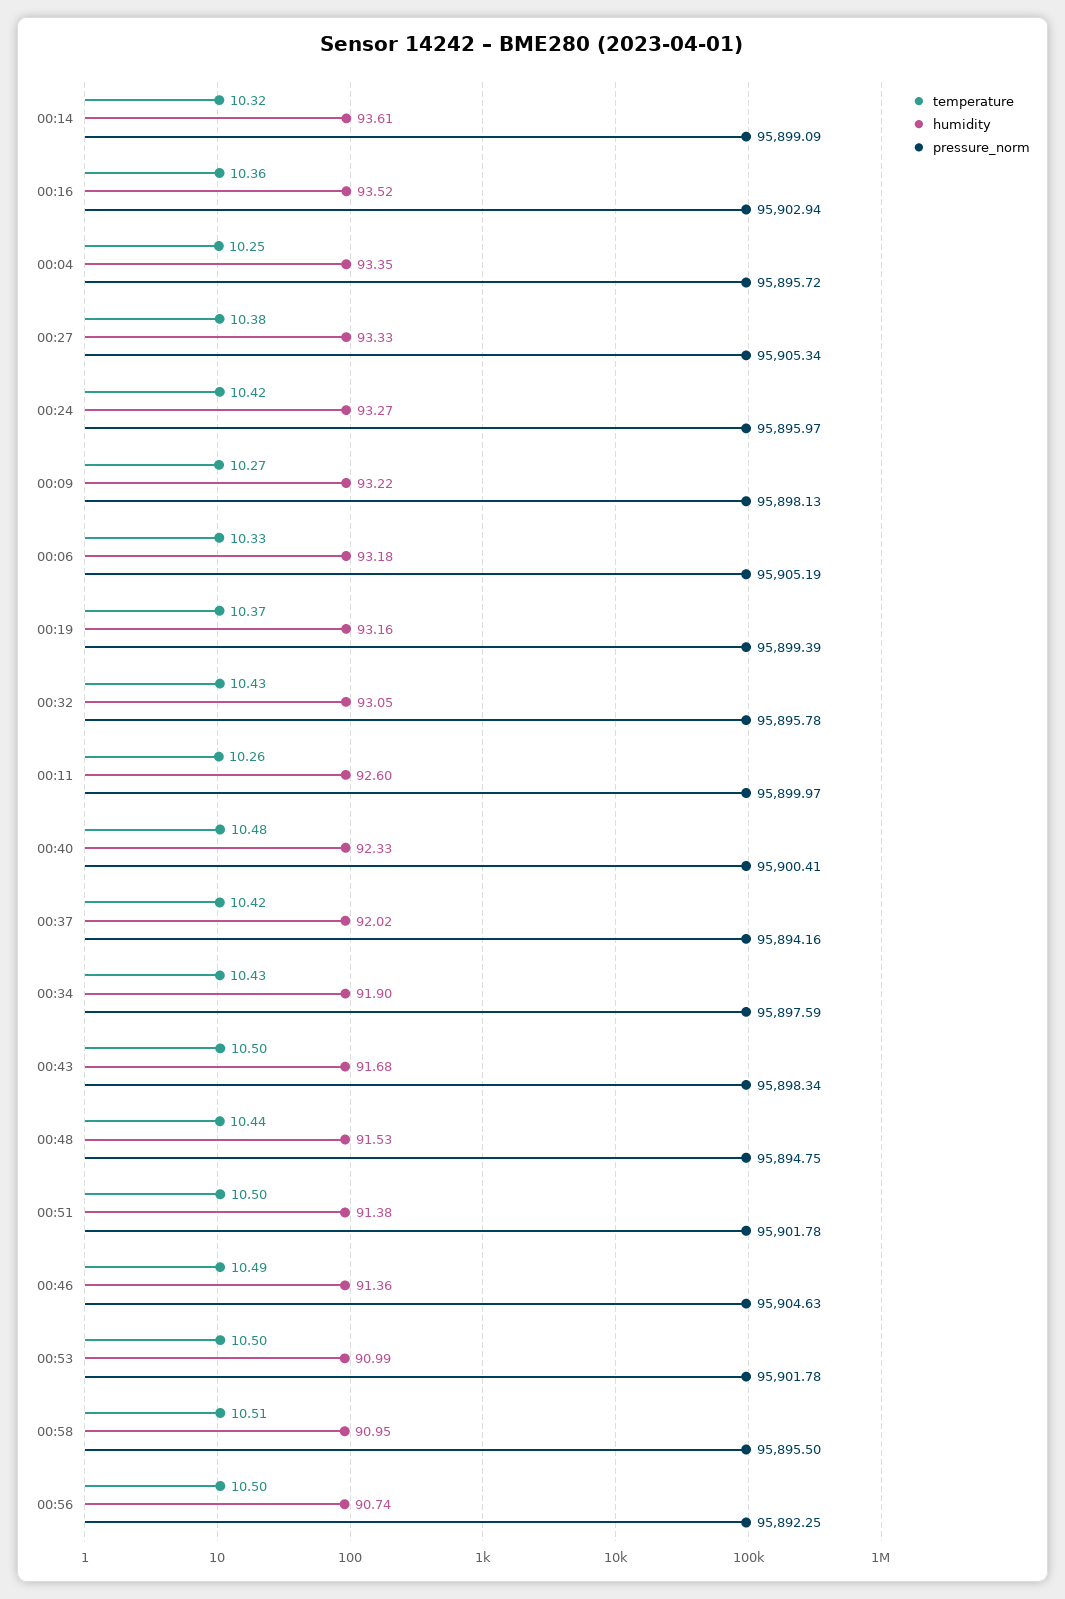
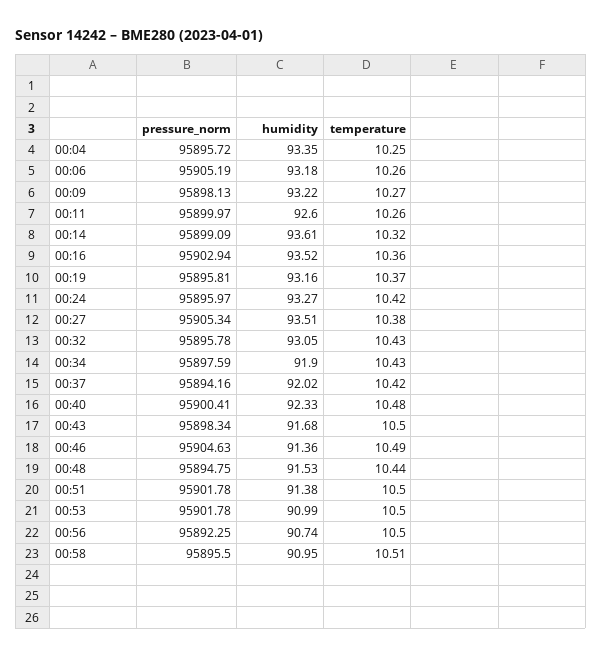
  {
    "temperature": {
      "00:14": 10.32,
      "00:16": 10.36,
      "00:04": 10.25,
      "00:27": 10.38,
      "00:24": 10.42,
      "00:09": 10.27,
-     "00:06": 10.33,
+     "00:06": 10.26,
      "00:19": 10.37,
      "00:32": 10.43,
      "00:11": 10.26,
      "00:40": 10.48,
      "00:37": 10.42,
      "00:34": 10.43,
      "00:43": 10.5,
      "00:48": 10.44,
      "00:51": 10.5,
      "00:46": 10.49,
      "00:53": 10.5,
      "00:58": 10.51,
      "00:56": 10.5
    },
    "humidity": {
      "00:14": 93.61,
      "00:16": 93.52,
      "00:04": 93.35,
-     "00:27": 93.33,
+     "00:27": 93.51,
      "00:24": 93.27,
      "00:09": 93.22,
      "00:06": 93.18,
      "00:19": 93.16,
      "00:32": 93.05,
      "00:11": 92.6,
      "00:40": 92.33,
      "00:37": 92.02,
      "00:34": 91.9,
      "00:43": 91.68,
      "00:48": 91.53,
      "00:51": 91.38,
      "00:46": 91.36,
      "00:53": 90.99,
      "00:58": 90.95,
      "00:56": 90.74
    },
    "pressure_norm": {
      "00:14": 95899.09,
      "00:16": 95902.94,
      "00:04": 95895.72,
      "00:27": 95905.34,
      "00:24": 95895.97,
      "00:09": 95898.13,
      "00:06": 95905.19,
-     "00:19": 95899.39,
+     "00:19": 95895.81,
      "00:32": 95895.78,
      "00:11": 95899.97,
      "00:40": 95900.41,
      "00:37": 95894.16,
      "00:34": 95897.59,
      "00:43": 95898.34,
      "00:48": 95894.75,
      "00:51": 95901.78,
      "00:46": 95904.63,
      "00:53": 95901.78,
      "00:58": 95895.5,
      "00:56": 95892.25
    }
  }

